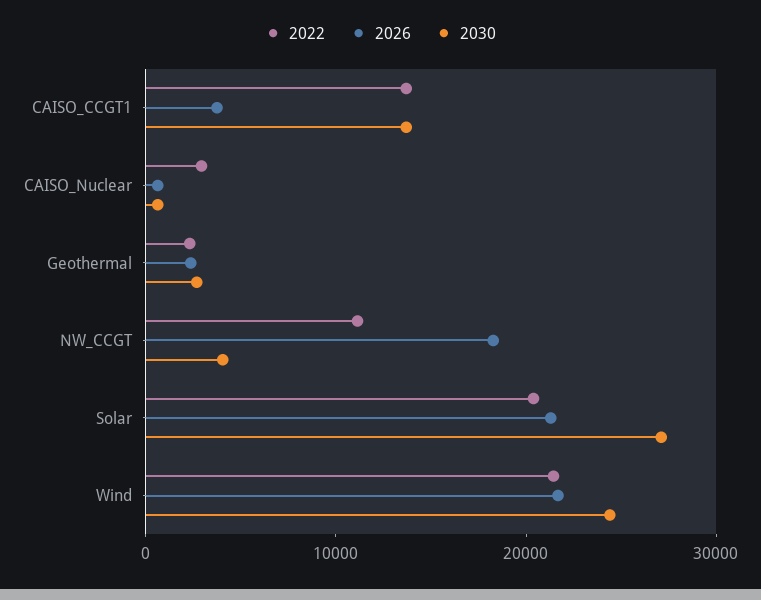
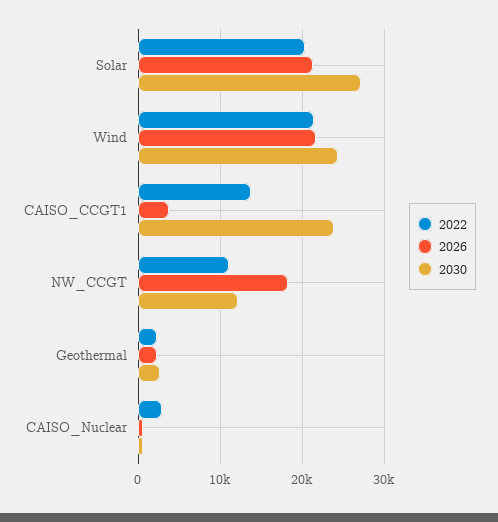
  {
    "2022": {
      "CAISO_CCGT1": 14000,
      "CAISO_Nuclear": 3000,
      "Geothermal": 2000,
      "NW_CCGT": 11000,
      "Solar": 20000,
      "Wind": 21000
    },
    "2026": {
      "CAISO_CCGT1": 4000,
      "CAISO_Nuclear": 1000,
      "Geothermal": 2000,
      "NW_CCGT": 18000,
      "Solar": 21000,
      "Wind": 22000
    },
    "2030": {
-     "CAISO_CCGT1": 14000,
+     "CAISO_CCGT1": 24000,
      "CAISO_Nuclear": 1000,
      "Geothermal": 3000,
-     "NW_CCGT": 4000,
+     "NW_CCGT": 12000,
      "Solar": 27000,
      "Wind": 24000
    }
  }

